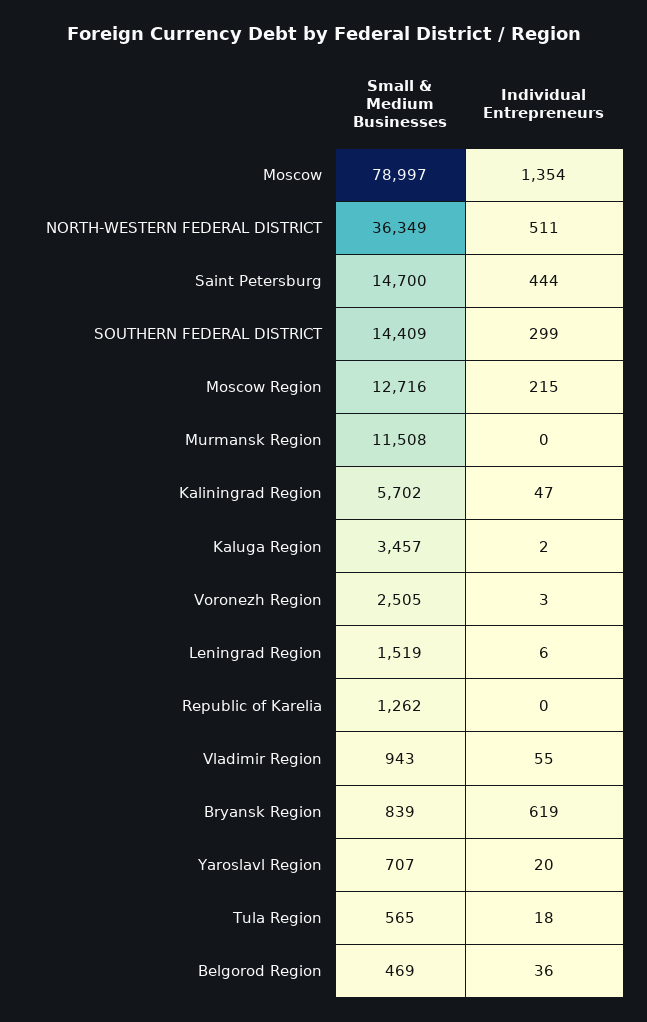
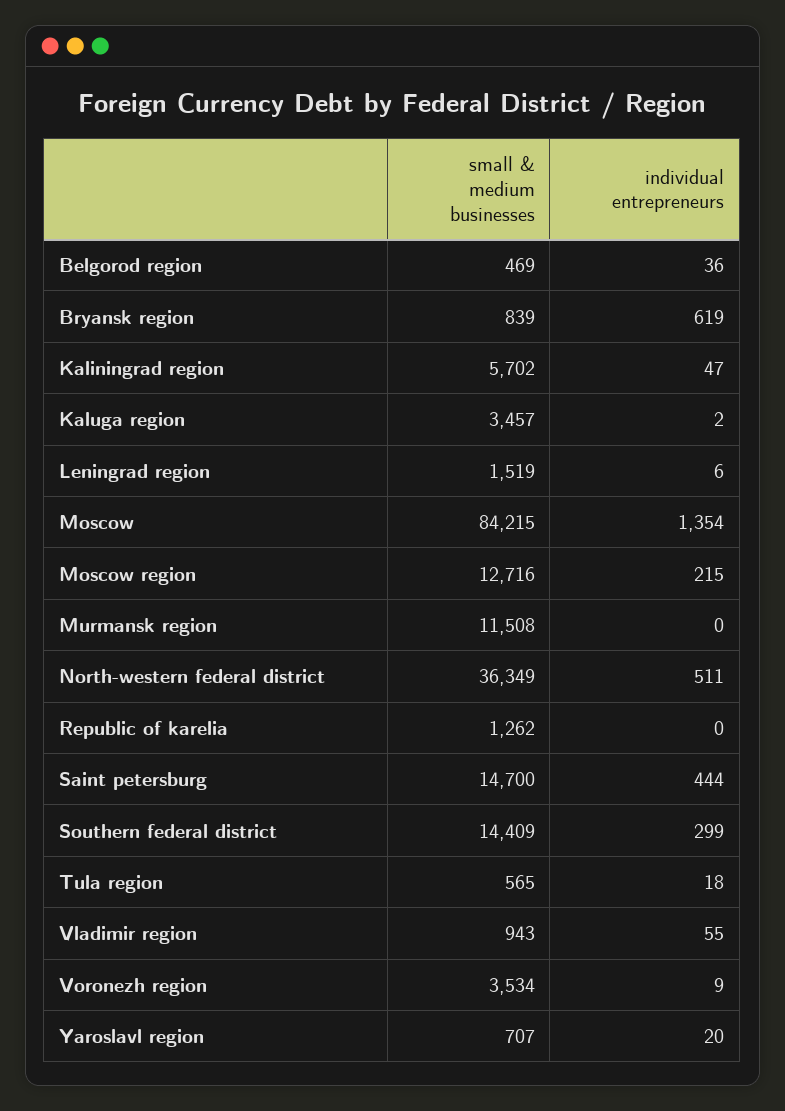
  {
    "Small & Medium Businesses": {
-     "Moscow": 78997,
+     "Moscow": 84215,
      "NORTH-WESTERN FEDERAL DISTRICT": 36349,
      "Saint Petersburg": 14700,
      "SOUTHERN FEDERAL DISTRICT": 14409,
      "Moscow Region": 12716,
      "Murmansk Region": 11508,
      "Kaliningrad Region": 5702,
      "Kaluga Region": 3457,
-     "Voronezh Region": 2505,
+     "Voronezh Region": 3534,
      "Leningrad Region": 1519,
      "Republic of Karelia": 1262,
      "Vladimir Region": 943,
      "Bryansk Region": 839,
      "Yaroslavl Region": 707,
      "Tula Region": 565,
      "Belgorod Region": 469
    },
    "Individual Entrepreneurs": {
      "Moscow": 1354,
      "NORTH-WESTERN FEDERAL DISTRICT": 511,
      "Saint Petersburg": 444,
      "SOUTHERN FEDERAL DISTRICT": 299,
      "Moscow Region": 215,
      "Murmansk Region": 0,
      "Kaliningrad Region": 47,
      "Kaluga Region": 2,
-     "Voronezh Region": 3,
+     "Voronezh Region": 9,
      "Leningrad Region": 6,
      "Republic of Karelia": 0,
      "Vladimir Region": 55,
      "Bryansk Region": 619,
      "Yaroslavl Region": 20,
      "Tula Region": 18,
      "Belgorod Region": 36
    }
  }

